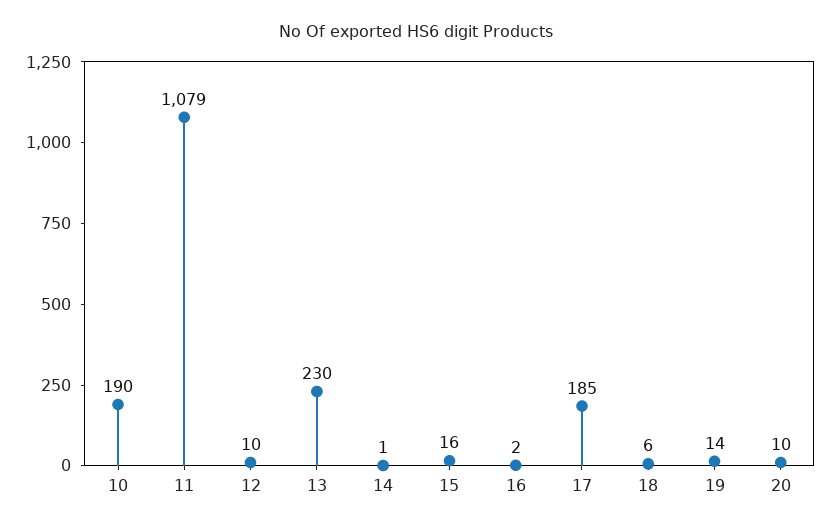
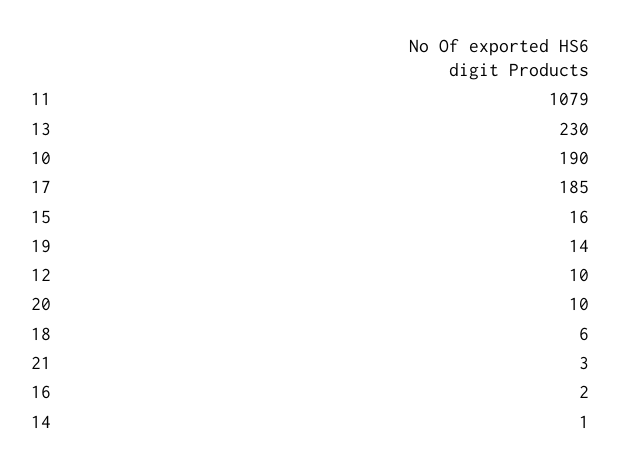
  {
    "10": 190,
    "11": 1079,
    "12": 10,
    "13": 230,
    "14": 1,
    "15": 16,
    "16": 2,
    "17": 185,
    "18": 6,
    "19": 14,
-   "20": 10
+   "20": 10,
+   "21": 3
  }

